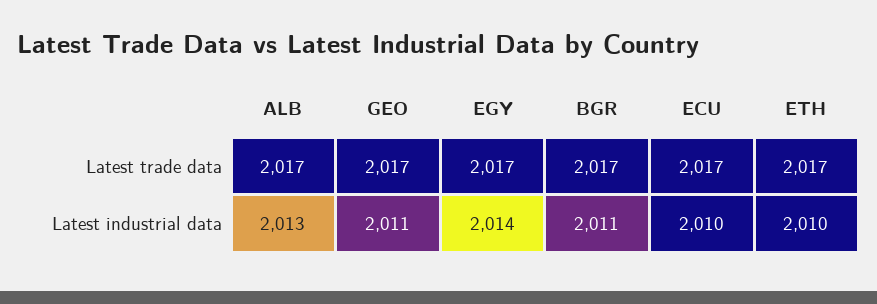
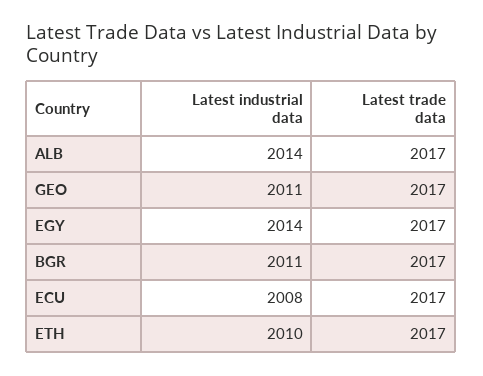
  {
    "ALB": {
      "Latest trade data": 2017,
-     "Latest industrial data": 2013
+     "Latest industrial data": 2014
    },
    "GEO": {
      "Latest trade data": 2017,
      "Latest industrial data": 2011
    },
    "EGY": {
      "Latest trade data": 2017,
      "Latest industrial data": 2014
    },
    "BGR": {
      "Latest trade data": 2017,
      "Latest industrial data": 2011
    },
    "ECU": {
      "Latest trade data": 2017,
-     "Latest industrial data": 2010
+     "Latest industrial data": 2008
    },
    "ETH": {
      "Latest trade data": 2017,
      "Latest industrial data": 2010
    }
  }

